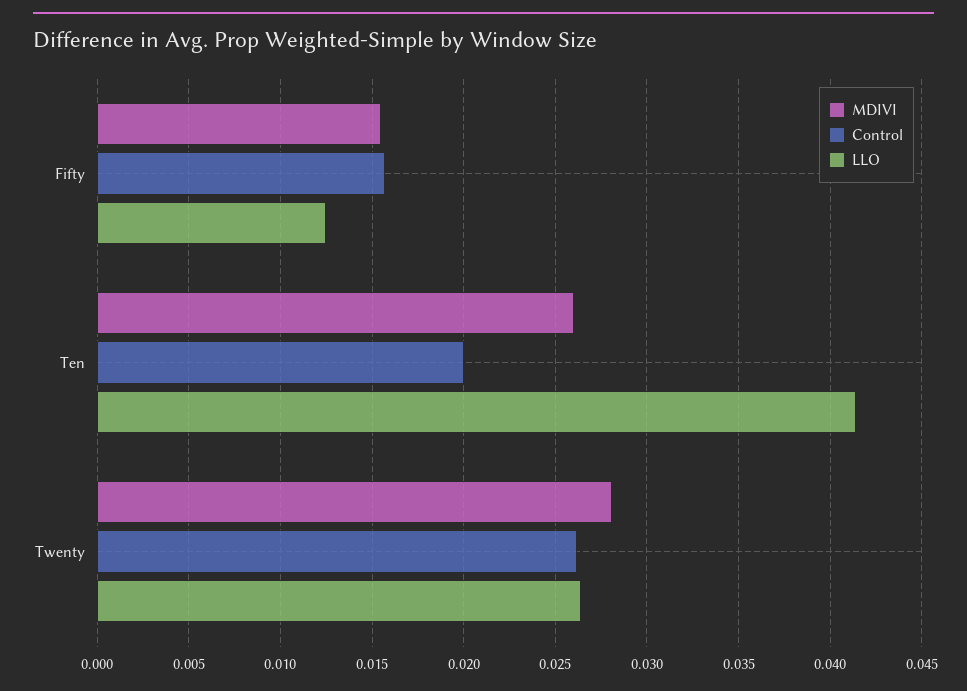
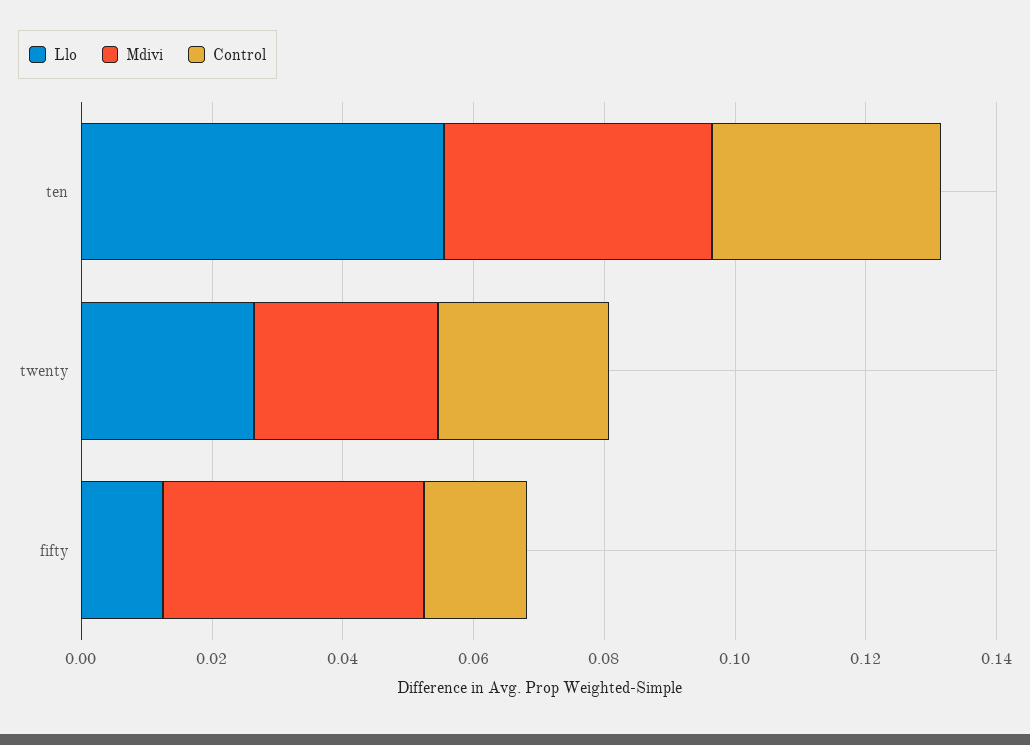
  {
    "MDIVI": {
-     "Fifty": 0.0155,
+     "Fifty": 0.04,
-     "Ten": 0.026,
+     "Ten": 0.04,
      "Twenty": 0.028
    },
    "Control": {
      "Fifty": 0.0155,
-     "Ten": 0.02,
+     "Ten": 0.035,
      "Twenty": 0.026
    },
    "LLO": {
      "Fifty": 0.0125,
-     "Ten": 0.0415,
+     "Ten": 0.055,
      "Twenty": 0.0265
    }
  }

